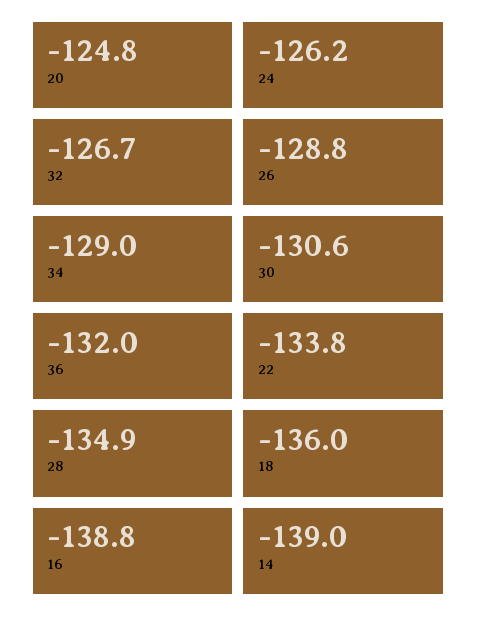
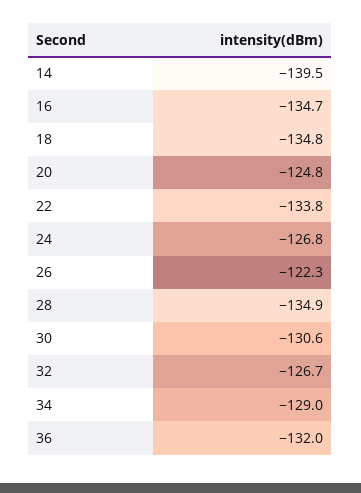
  {
    "20": -124.8,
-   "24": -126.2,
+   "24": -126.8,
    "32": -126.7,
-   "26": -128.8,
+   "26": -122.3,
    "34": -129,
    "30": -130.6,
    "36": -132,
    "22": -133.8,
    "28": -134.9,
-   "18": -136,
+   "18": -134.8,
-   "16": -138.8,
+   "16": -134.7,
-   "14": -139
+   "14": -139.5
  }

